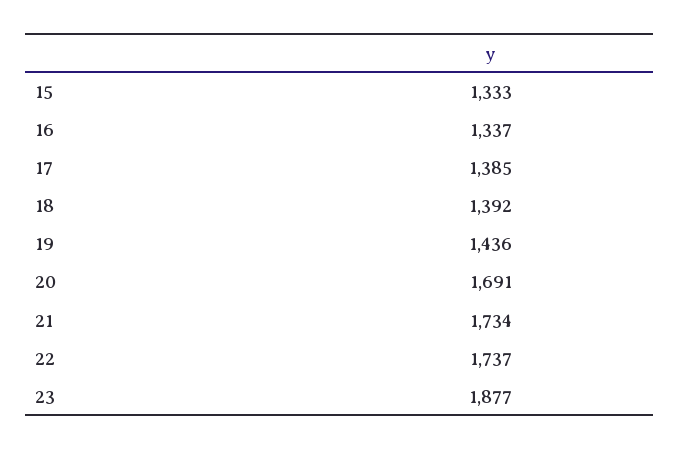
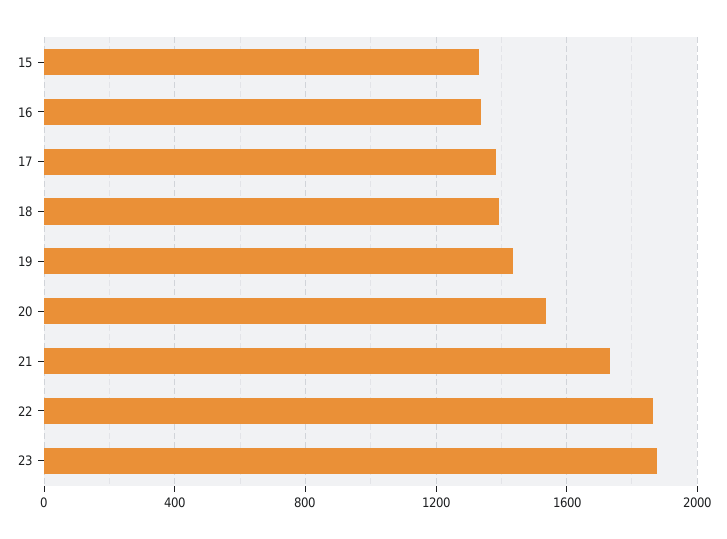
  {
    "15": 1333,
    "16": 1337,
    "17": 1385,
    "18": 1392,
    "19": 1436,
-   "20": 1691,
+   "20": 1550,
    "21": 1734,
-   "22": 1737,
+   "22": 1850,
    "23": 1877
  }

